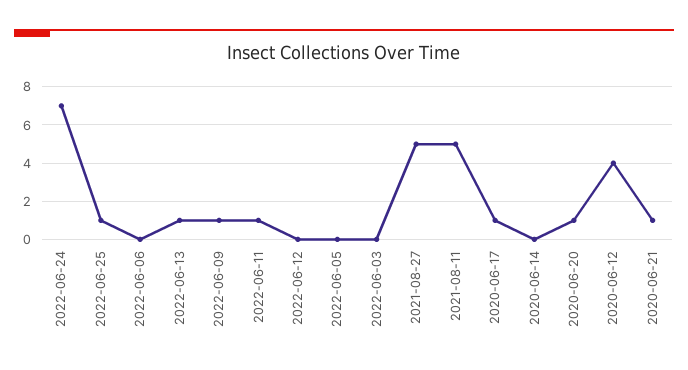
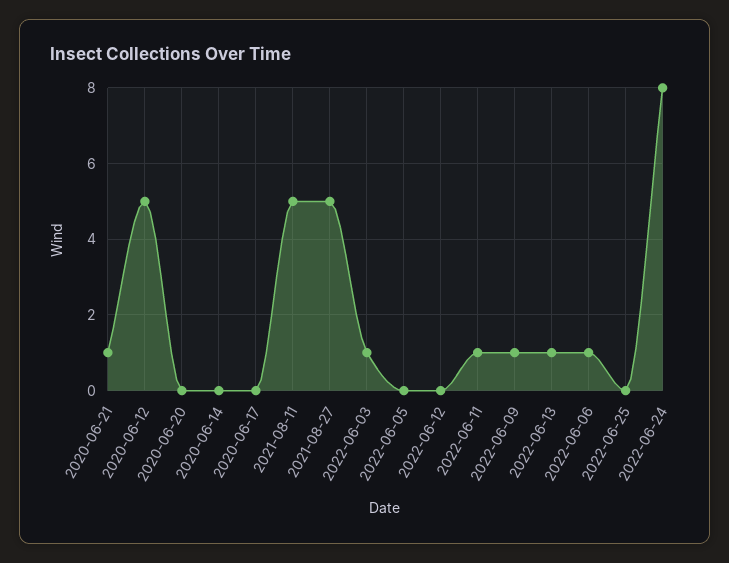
  {
-   "2022-06-24": 7,
+   "2022-06-24": 8,
-   "2022-06-25": 1,
+   "2022-06-25": 0,
-   "2022-06-06": 0,
+   "2022-06-06": 1,
    "2022-06-13": 1,
    "2022-06-09": 1,
    "2022-06-11": 1,
    "2022-06-12": 0,
    "2022-06-05": 0,
-   "2022-06-03": 0,
+   "2022-06-03": 1,
    "2021-08-27": 5,
    "2021-08-11": 5,
-   "2020-06-17": 1,
+   "2020-06-17": 0,
    "2020-06-14": 0,
-   "2020-06-20": 1,
+   "2020-06-20": 0,
-   "2020-06-12": 4,
+   "2020-06-12": 5,
    "2020-06-21": 1
  }

